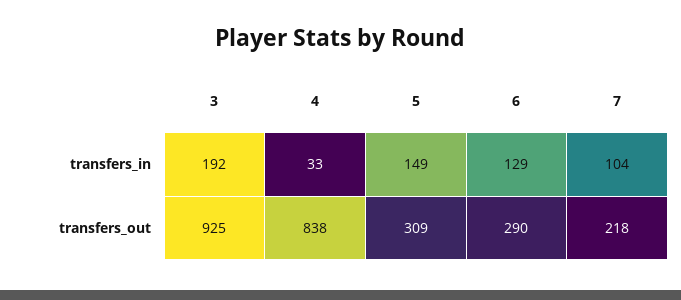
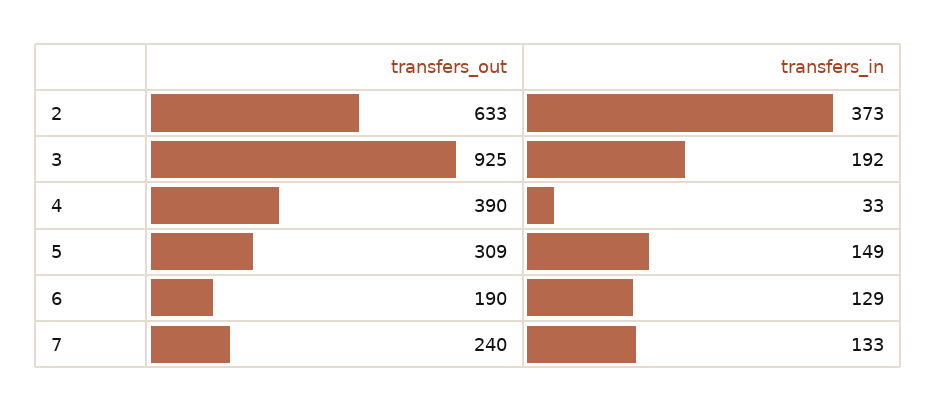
  {
    "3": {
      "transfers_in": 192,
      "transfers_out": 925
    },
    "4": {
      "transfers_in": 33,
-     "transfers_out": 838
+     "transfers_out": 390
    },
    "5": {
      "transfers_in": 149,
      "transfers_out": 309
    },
    "6": {
      "transfers_in": 129,
-     "transfers_out": 290
+     "transfers_out": 190
    },
    "7": {
-     "transfers_in": 104,
+     "transfers_in": 133,
-     "transfers_out": 218
+     "transfers_out": 240
-   }
+   },
+   "2": {
+     "transfers_out": 633,
+     "transfers_in": 373
+   }
  }

